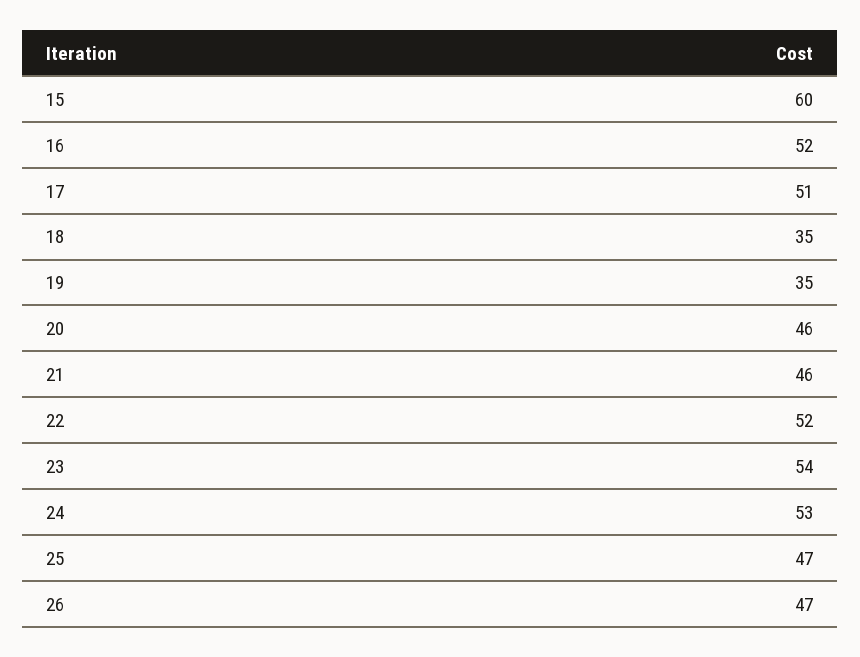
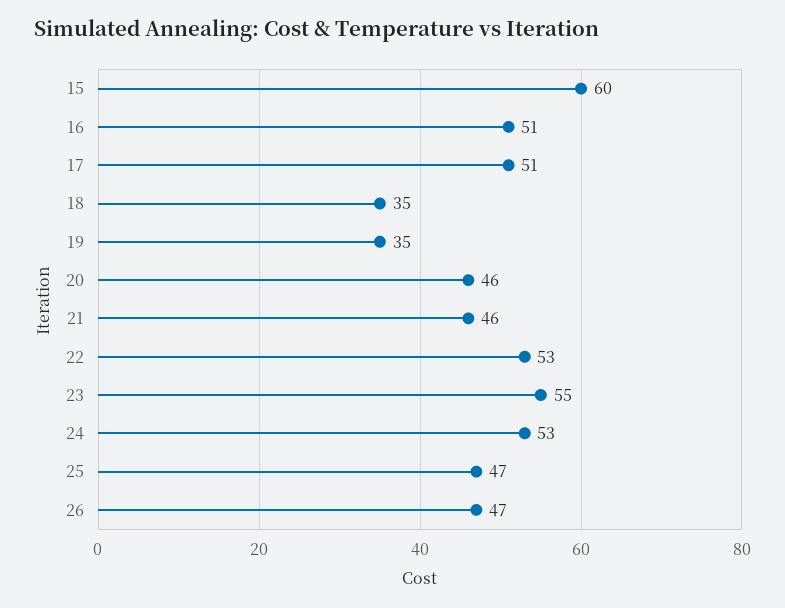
  {
    "15": 60,
-   "16": 52,
+   "16": 51,
    "17": 51,
    "18": 35,
    "19": 35,
    "20": 46,
    "21": 46,
-   "22": 52,
+   "22": 53,
-   "23": 54,
+   "23": 55,
    "24": 53,
    "25": 47,
    "26": 47
  }

